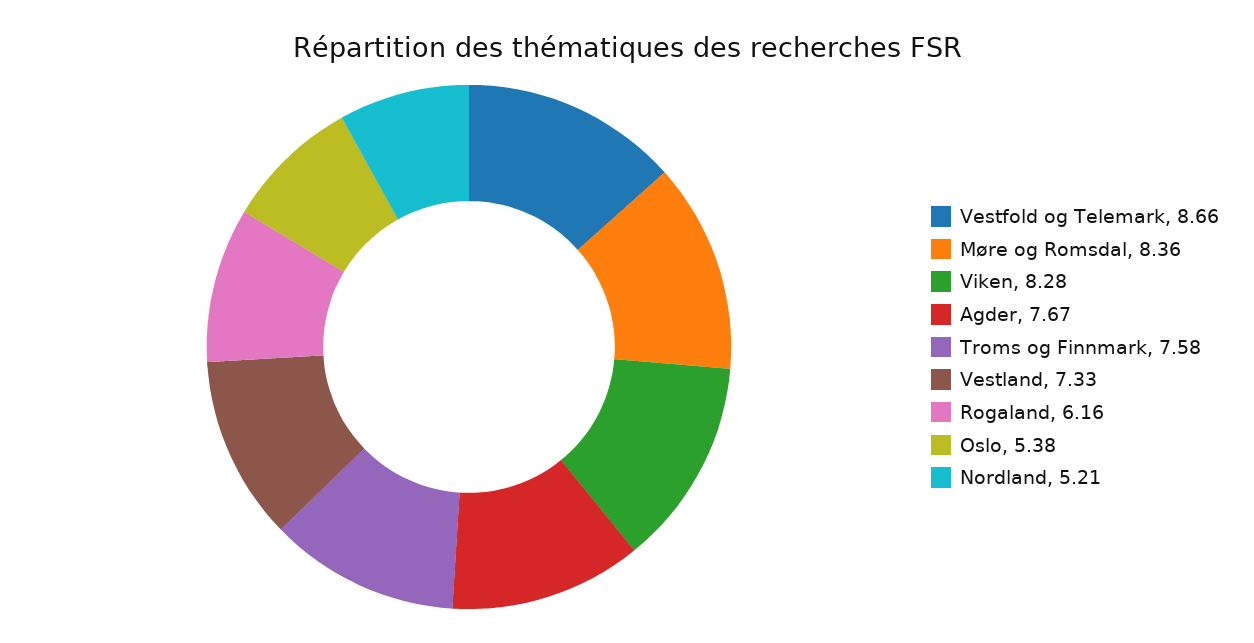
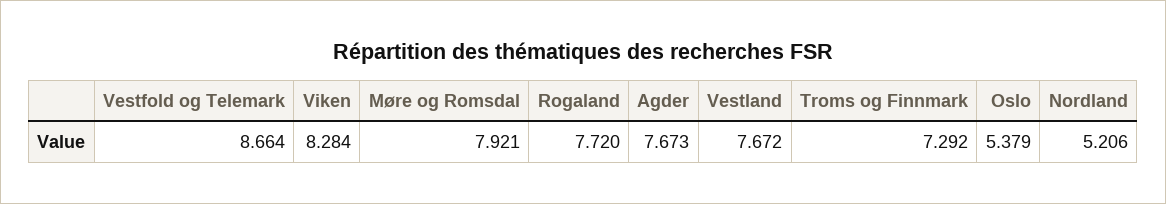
  {
    "Vestfold og Telemark": 8.664,
-   "Møre og Romsdal": 8.36,
+   "Møre og Romsdal": 7.921,
    "Viken": 8.284,
    "Agder": 7.673,
-   "Troms og Finnmark": 7.58,
+   "Troms og Finnmark": 7.292,
-   "Vestland": 7.33,
+   "Vestland": 7.672,
-   "Rogaland": 6.16,
+   "Rogaland": 7.72,
    "Oslo": 5.379,
    "Nordland": 5.206
  }

